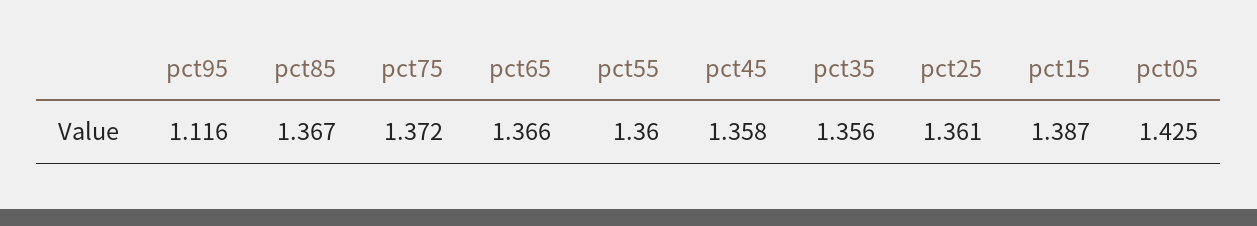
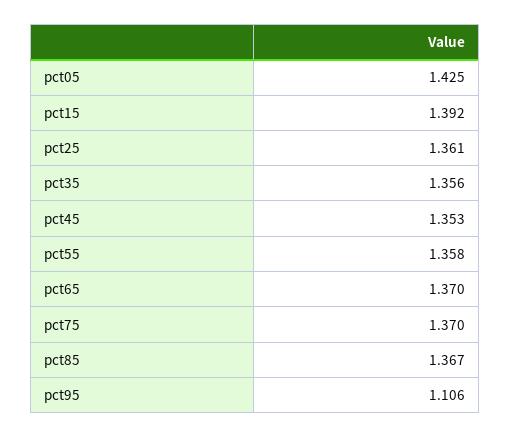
  {
-   "pct95": 1.116,
+   "pct95": 1.106,
    "pct85": 1.367,
-   "pct75": 1.372,
+   "pct75": 1.37,
-   "pct65": 1.366,
+   "pct65": 1.37,
-   "pct55": 1.36,
+   "pct55": 1.358,
-   "pct45": 1.358,
+   "pct45": 1.353,
    "pct35": 1.356,
    "pct25": 1.361,
-   "pct15": 1.387,
+   "pct15": 1.392,
    "pct05": 1.425
  }

